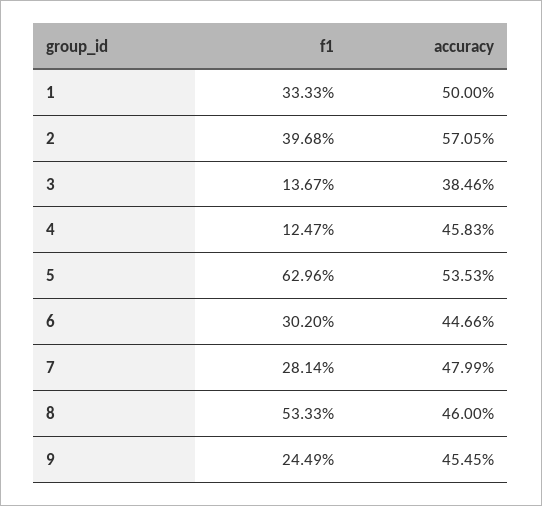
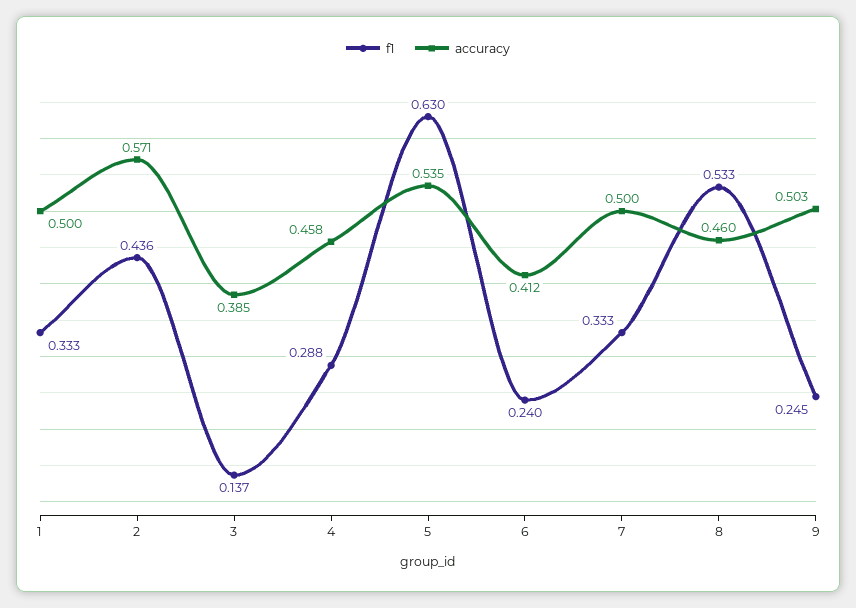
  {
    "f1": {
      "1": 0.3333,
-     "2": 0.3968,
+     "2": 0.436,
      "3": 0.1367,
-     "4": 0.1247,
+     "4": 0.288,
      "5": 0.6296,
-     "6": 0.302,
+     "6": 0.24,
-     "7": 0.2814,
+     "7": 0.333,
      "8": 0.5333,
      "9": 0.2449
    },
    "accuracy": {
      "1": 0.5,
      "2": 0.5705,
      "3": 0.3846,
      "4": 0.4583,
      "5": 0.5353,
-     "6": 0.4466,
+     "6": 0.412,
-     "7": 0.4799,
+     "7": 0.5,
      "8": 0.46,
-     "9": 0.4545
+     "9": 0.503
    }
  }

